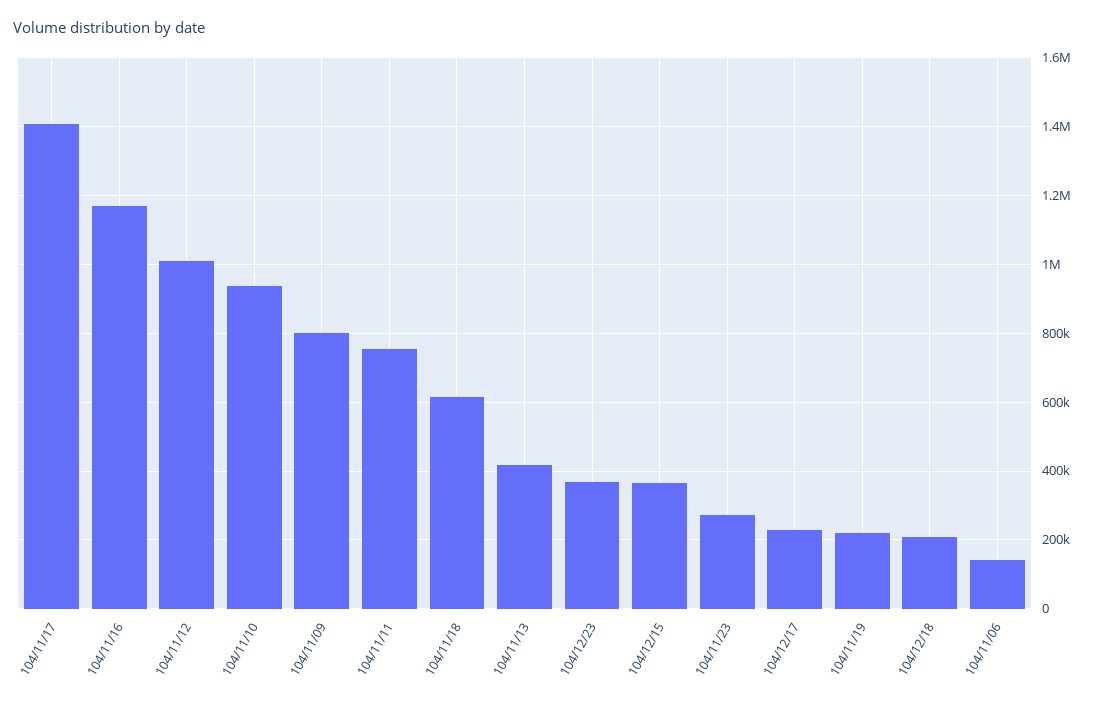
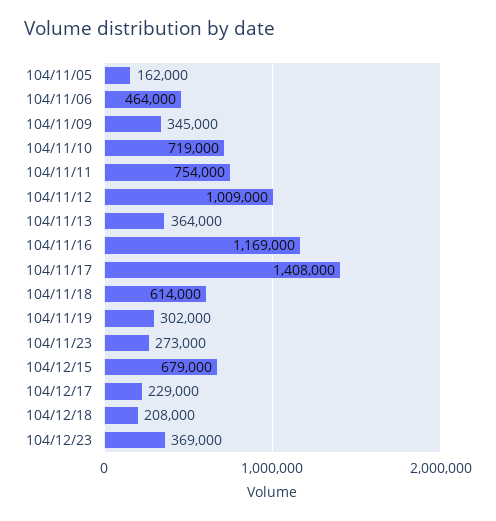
  {
    "104/11/17": 1408000,
    "104/11/16": 1169000,
    "104/11/12": 1009000,
-   "104/11/10": 940000,
+   "104/11/10": 719000,
-   "104/11/09": 800000,
+   "104/11/09": 345000,
    "104/11/11": 754000,
    "104/11/18": 614000,
-   "104/11/13": 420000,
+   "104/11/13": 364000,
    "104/12/23": 369000,
-   "104/12/15": 360000,
+   "104/12/15": 679000,
    "104/11/23": 273000,
    "104/12/17": 229000,
-   "104/11/19": 220000,
+   "104/11/19": 302000,
    "104/12/18": 208000,
-   "104/11/06": 140000
+   "104/11/06": 464000,
+   "104/11/05": 162000
  }

